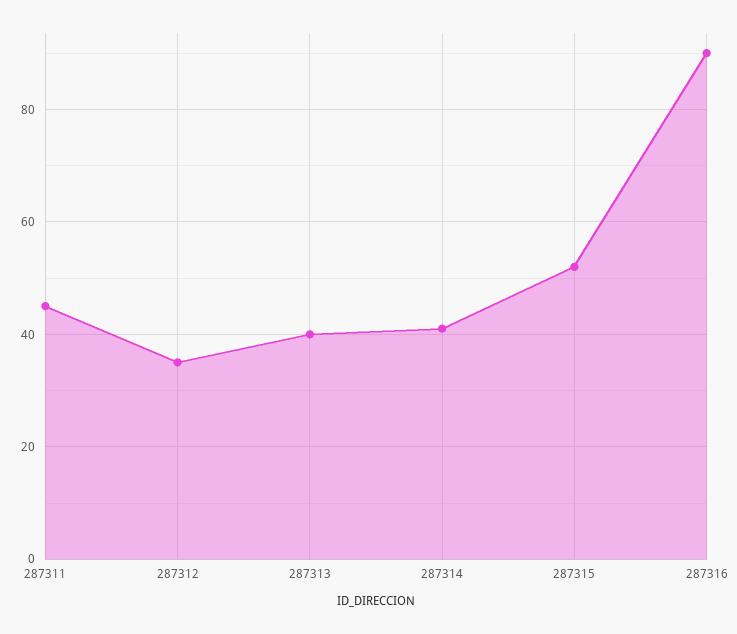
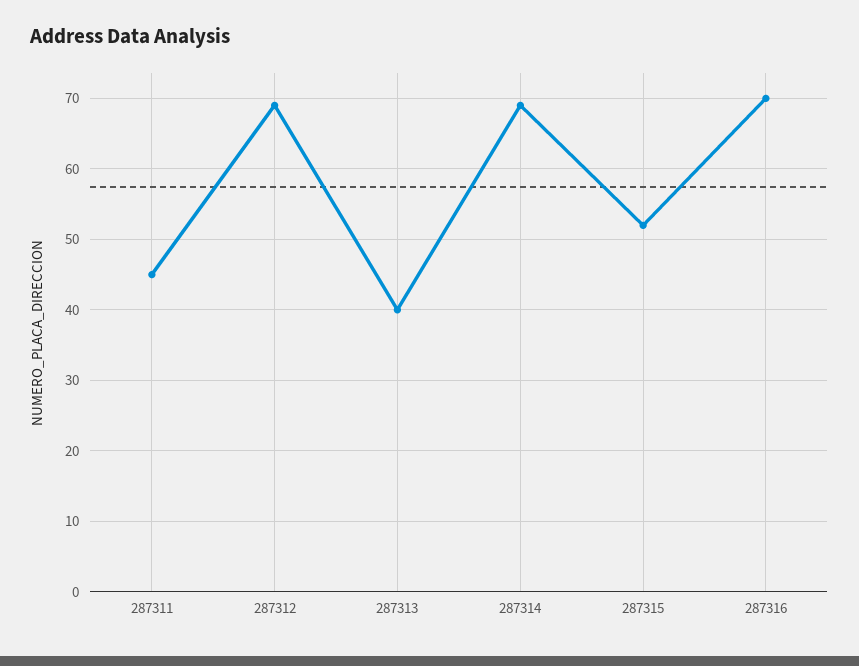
  {
    "287311": 45,
-   "287312": 35,
+   "287312": 69,
    "287313": 40,
-   "287314": 40,
+   "287314": 69,
    "287315": 52,
-   "287316": 90
+   "287316": 70
  }

